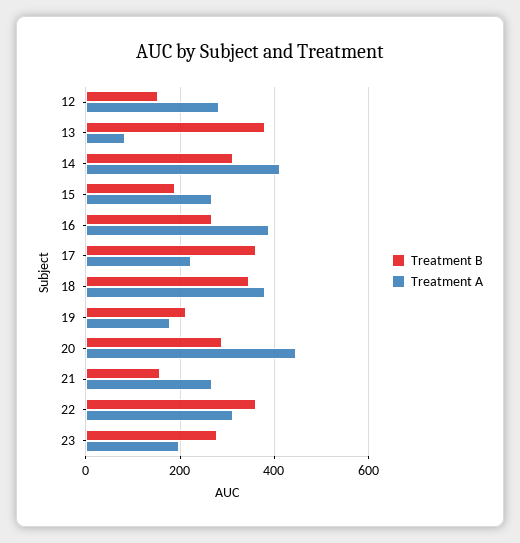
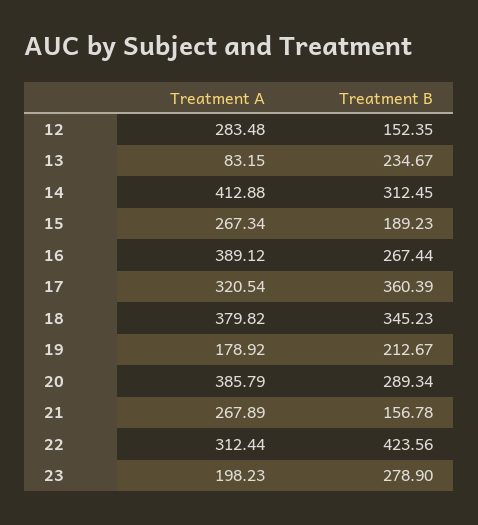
  {
    "Treatment B": {
      "12": 152.35,
-     "13": 380,
+     "13": 234.67,
      "14": 312.45,
      "15": 189.23,
      "16": 267.44,
      "17": 360.39,
      "18": 345.23,
      "19": 212.67,
      "20": 289.34,
      "21": 156.78,
-     "22": 360,
+     "22": 423.56,
      "23": 278.9
    },
    "Treatment A": {
      "12": 283.48,
      "13": 83.15,
      "14": 412.88,
      "15": 267.34,
      "16": 389.12,
-     "17": 220,
+     "17": 320.54,
      "18": 379.82,
      "19": 178.92,
-     "20": 440,
+     "20": 385.79,
      "21": 267.89,
      "22": 312.44,
      "23": 198.23
    }
  }

